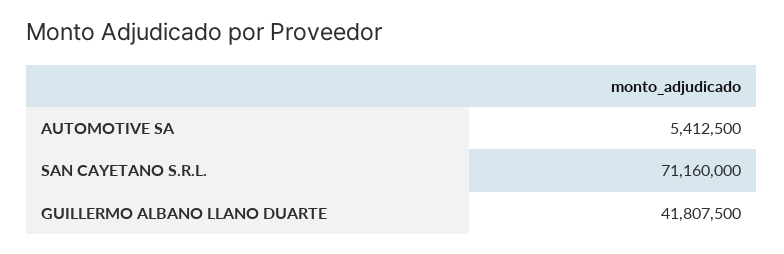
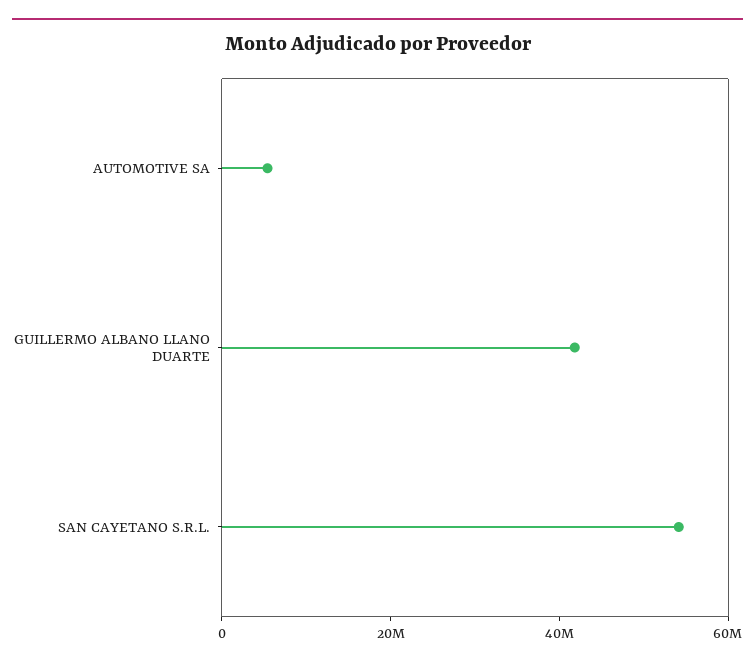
  {
    "AUTOMOTIVE SA": 5412500,
-   "SAN CAYETANO S.R.L.": 71160000,
+   "SAN CAYETANO S.R.L.": 55000000,
    "GUILLERMO ALBANO LLANO DUARTE": 41807500
  }

